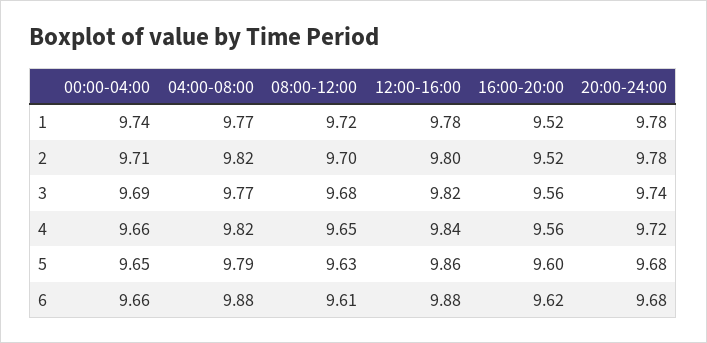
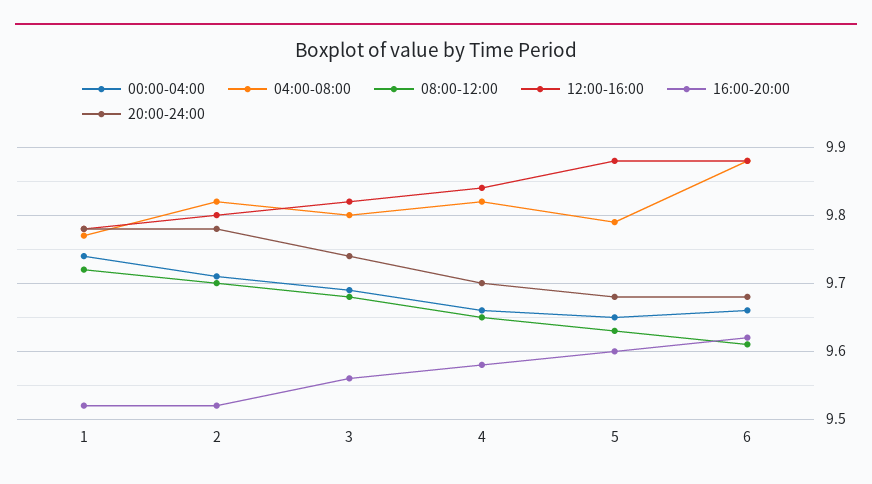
  {
    "00:00-04:00": {
      "1": 9.74,
      "2": 9.71,
      "3": 9.69,
      "4": 9.66,
      "5": 9.65,
      "6": 9.66
    },
    "04:00-08:00": {
      "1": 9.77,
      "2": 9.82,
-     "3": 9.77,
+     "3": 9.8,
      "4": 9.82,
      "5": 9.79,
      "6": 9.88
    },
    "08:00-12:00": {
      "1": 9.72,
      "2": 9.7,
      "3": 9.68,
      "4": 9.65,
      "5": 9.63,
      "6": 9.61
    },
    "12:00-16:00": {
      "1": 9.78,
      "2": 9.8,
      "3": 9.82,
      "4": 9.84,
-     "5": 9.86,
+     "5": 9.88,
      "6": 9.88
    },
    "16:00-20:00": {
      "1": 9.52,
      "2": 9.52,
      "3": 9.56,
-     "4": 9.56,
+     "4": 9.58,
      "5": 9.6,
      "6": 9.62
    },
    "20:00-24:00": {
      "1": 9.78,
      "2": 9.78,
      "3": 9.74,
-     "4": 9.72,
+     "4": 9.7,
      "5": 9.68,
      "6": 9.68
    }
  }

